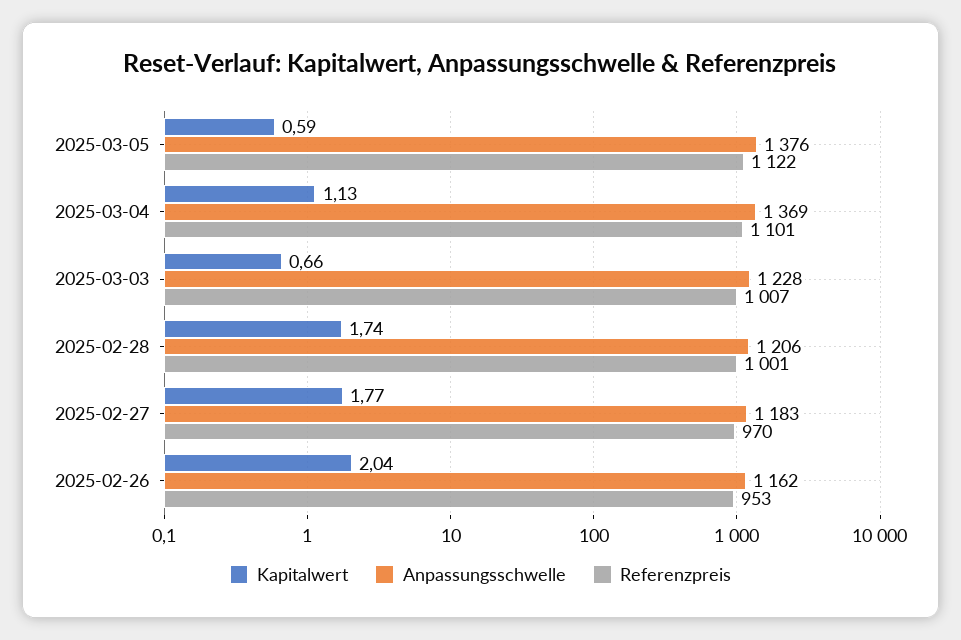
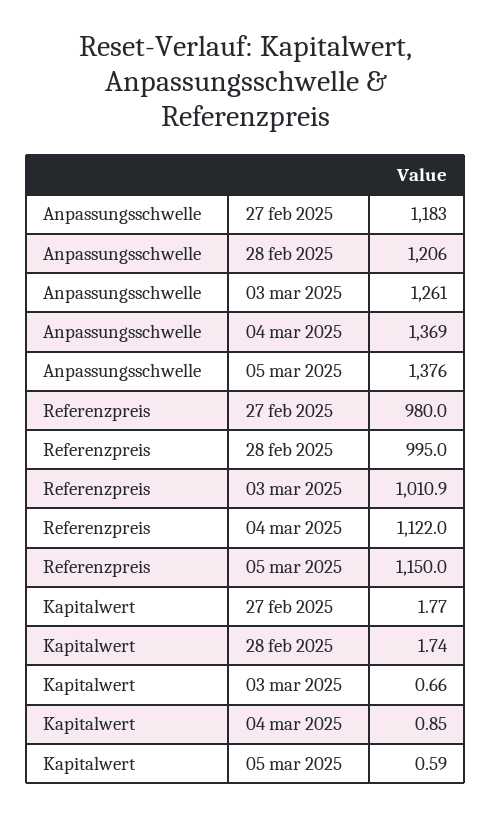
  {
    "Kapitalwert": {
      "2025-03-05": 0.59,
-     "2025-03-04": 1.13,
+     "2025-03-04": 0.85,
      "2025-03-03": 0.66,
      "2025-02-28": 1.74,
-     "2025-02-27": 1.77,
+     "2025-02-27": 1.77
-     "2025-02-26": 2.04
    },
    "Anpassungsschwelle": {
      "2025-03-05": 1376,
      "2025-03-04": 1369,
-     "2025-03-03": 1228,
+     "2025-03-03": 1261,
      "2025-02-28": 1206,
-     "2025-02-27": 1183,
+     "2025-02-27": 1183
-     "2025-02-26": 1162
    },
    "Referenzpreis": {
-     "2025-03-05": 1122,
+     "2025-03-05": 1150,
-     "2025-03-04": 1101,
+     "2025-03-04": 1122,
-     "2025-03-03": 1007,
+     "2025-03-03": 1010.9,
-     "2025-02-28": 1001,
+     "2025-02-28": 995,
-     "2025-02-27": 970,
+     "2025-02-27": 980
-     "2025-02-26": 953
    }
  }

